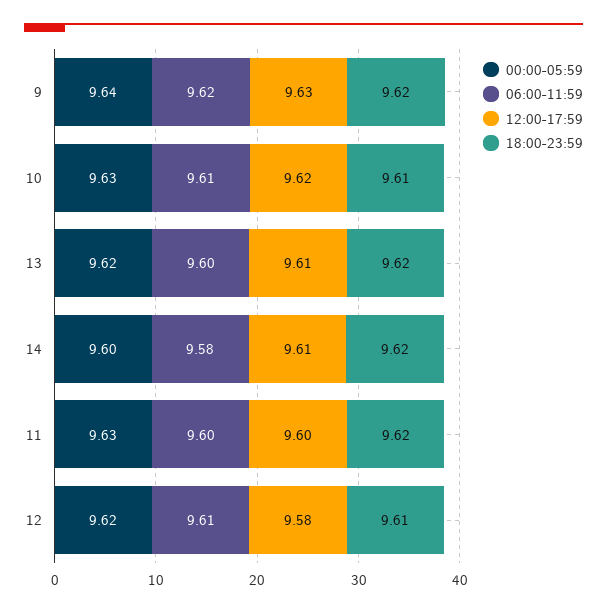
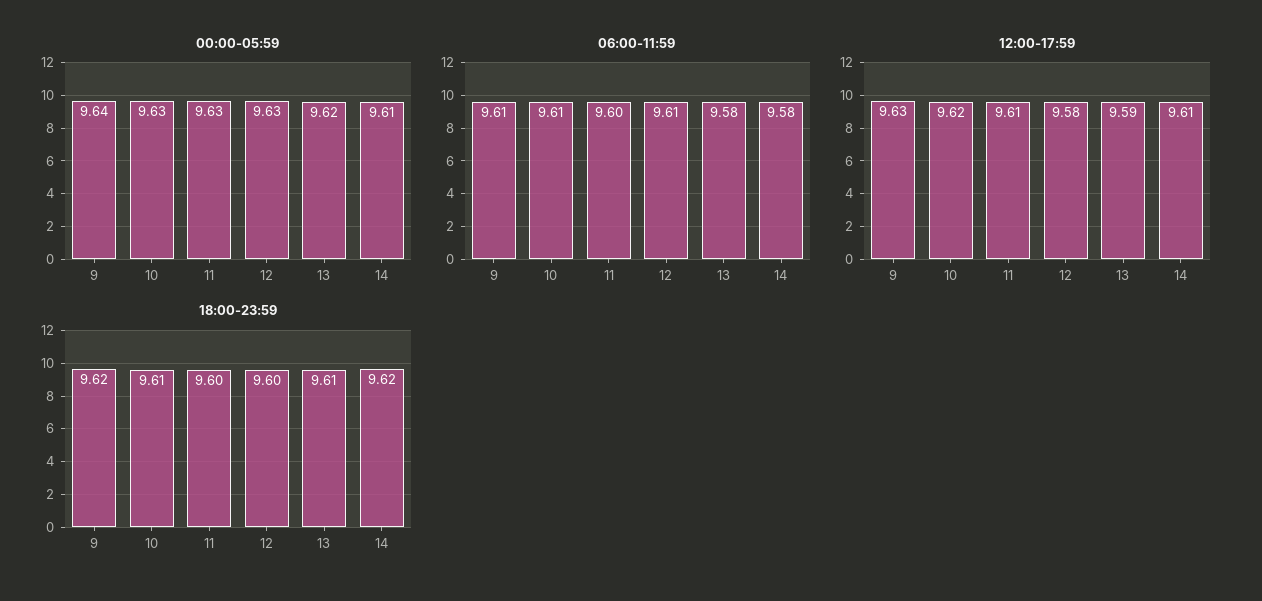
  {
    "00:00-05:59": {
      "9": 9.64,
      "10": 9.63,
      "13": 9.62,
-     "14": 9.6,
+     "14": 9.61,
      "11": 9.63,
-     "12": 9.62
+     "12": 9.63
    },
    "06:00-11:59": {
-     "9": 9.62,
+     "9": 9.61,
      "10": 9.61,
-     "13": 9.6,
+     "13": 9.58,
      "14": 9.58,
      "11": 9.6,
      "12": 9.61
    },
    "12:00-17:59": {
      "9": 9.63,
      "10": 9.62,
-     "13": 9.61,
+     "13": 9.59,
      "14": 9.61,
-     "11": 9.6,
+     "11": 9.61,
      "12": 9.58
    },
    "18:00-23:59": {
      "9": 9.62,
      "10": 9.61,
-     "13": 9.62,
+     "13": 9.61,
      "14": 9.62,
-     "11": 9.62,
+     "11": 9.6,
-     "12": 9.61
+     "12": 9.6
    }
  }

